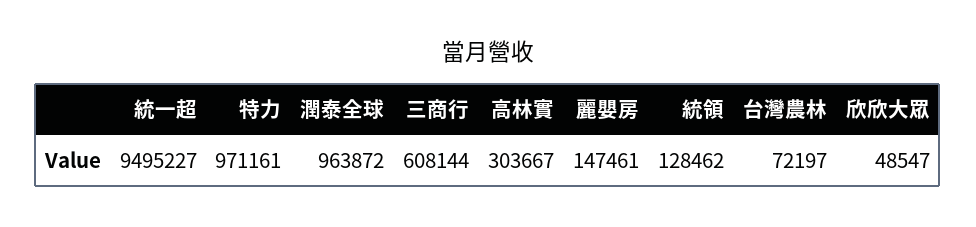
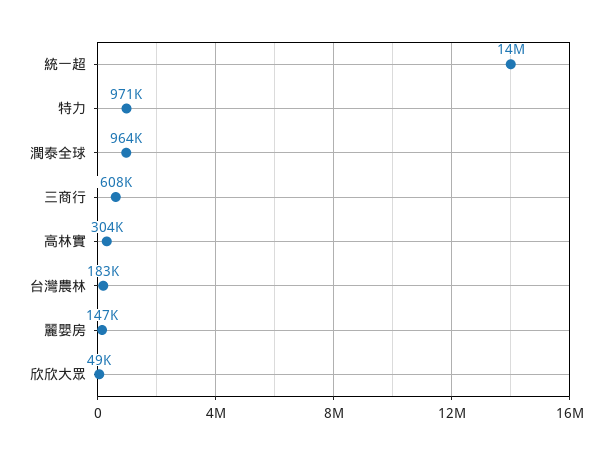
  {
-   "統一超": 9495227,
+   "統一超": 14000000,
    "特力": 971161,
    "潤泰全球": 963872,
    "三商行": 608144,
    "高林實": 303667,
    "麗嬰房": 147461,
-   "統領": 128462,
-   "台灣農林": 72197,
+   "台灣農林": 183000,
    "欣欣大眾": 48547
  }

